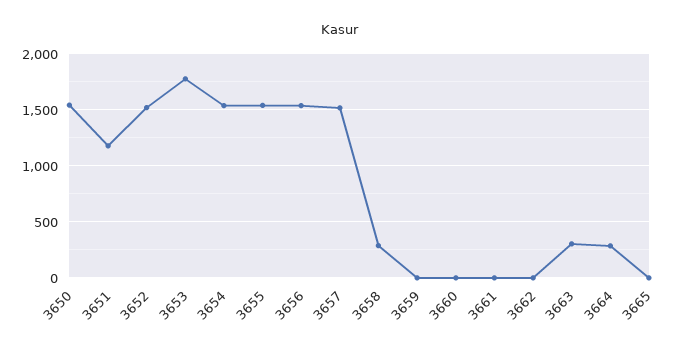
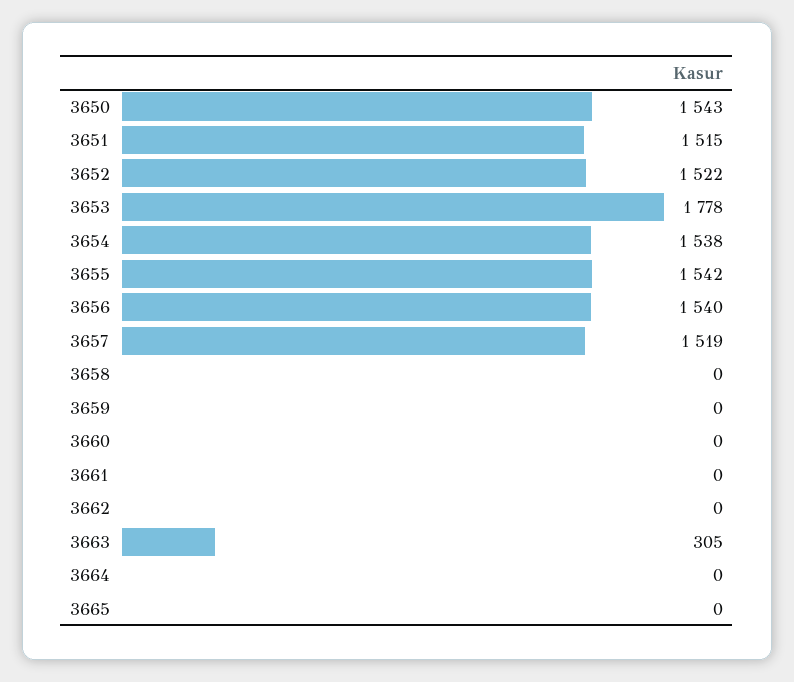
  {
    "3650": 1543,
-   "3651": 1200,
+   "3651": 1515,
    "3652": 1522,
    "3653": 1778,
    "3654": 1538,
    "3655": 1542,
    "3656": 1540,
    "3657": 1519,
-   "3658": 300,
+   "3658": 0,
    "3659": 0,
    "3660": 0,
    "3661": 0,
    "3662": 0,
    "3663": 305,
-   "3664": 300,
+   "3664": 0,
    "3665": 0
  }

